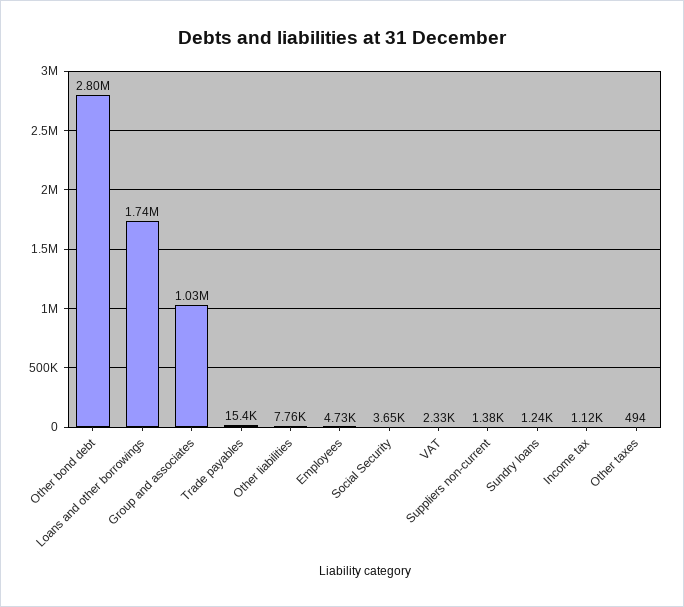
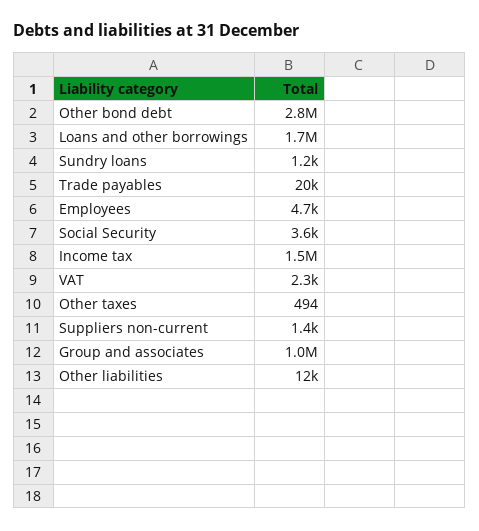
  {
    "Other bond debt": 2800000,
    "Loans and other borrowings": 1740000,
    "Group and associates": 1030000,
-   "Trade payables": 15400,
+   "Trade payables": 20000,
-   "Other liabilities": 7760,
+   "Other liabilities": 12000,
    "Employees": 4730,
    "Social Security": 3650,
    "VAT": 2330,
    "Suppliers non-current": 1380,
    "Sundry loans": 1240,
-   "Income tax": 1120,
+   "Income tax": 1500000,
    "Other taxes": 494
  }

